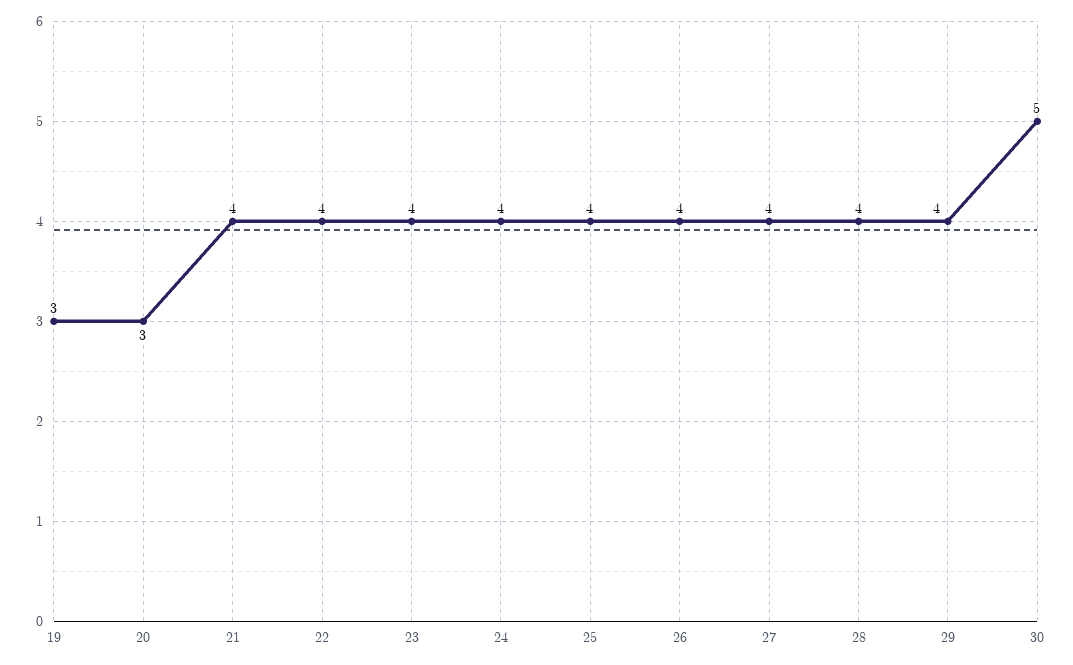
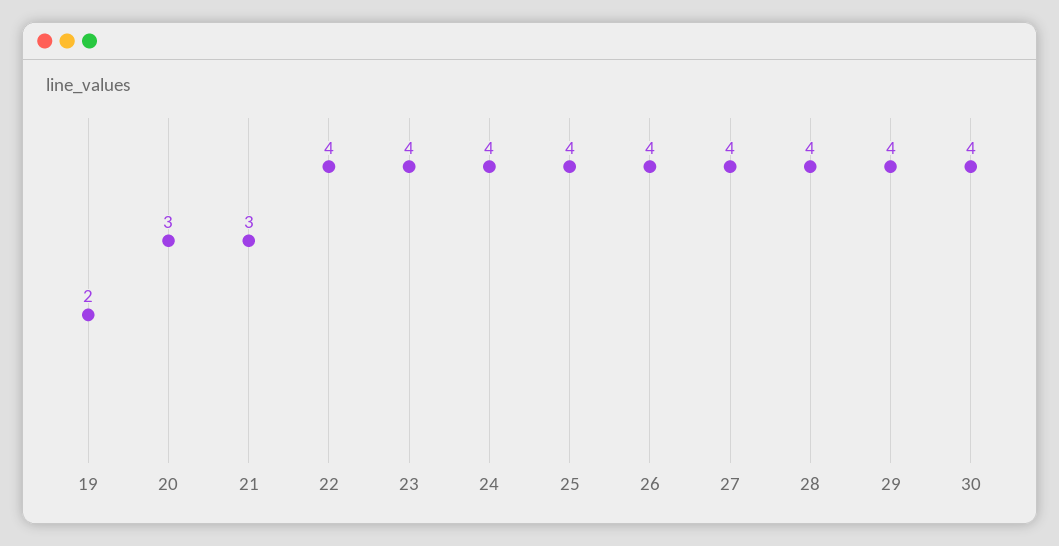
  {
-   "19": 3,
+   "19": 2,
    "20": 3,
-   "21": 4,
+   "21": 3,
    "22": 4,
    "23": 4,
    "24": 4,
    "25": 4,
    "26": 4,
    "27": 4,
    "28": 4,
    "29": 4,
-   "30": 5
+   "30": 4
  }

